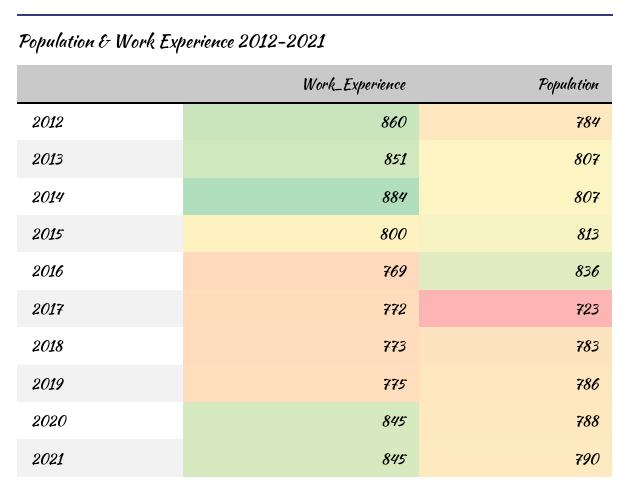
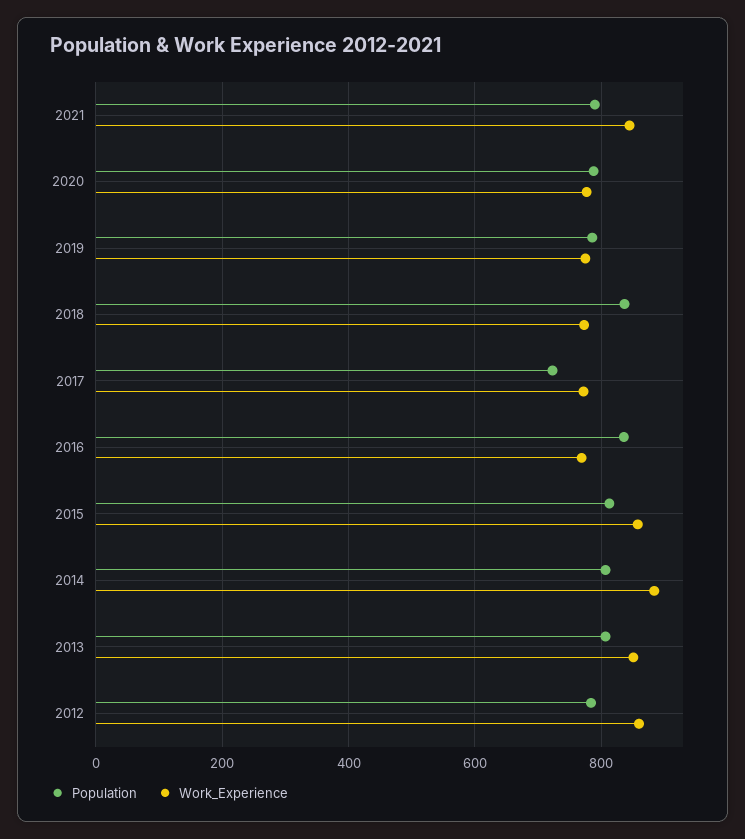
  {
    "Work_Experience": {
      "2012": 860,
      "2013": 851,
      "2014": 884,
-     "2015": 800,
+     "2015": 860,
      "2016": 769,
      "2017": 772,
      "2018": 773,
      "2019": 775,
-     "2020": 845,
+     "2020": 780,
      "2021": 845
    },
    "Population": {
      "2012": 784,
      "2013": 807,
      "2014": 807,
      "2015": 813,
      "2016": 836,
      "2017": 723,
-     "2018": 783,
+     "2018": 840,
      "2019": 786,
      "2020": 788,
      "2021": 790
    }
  }

